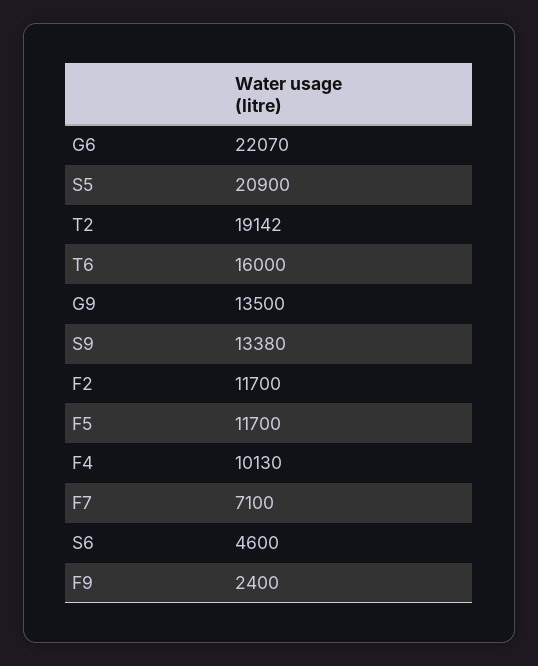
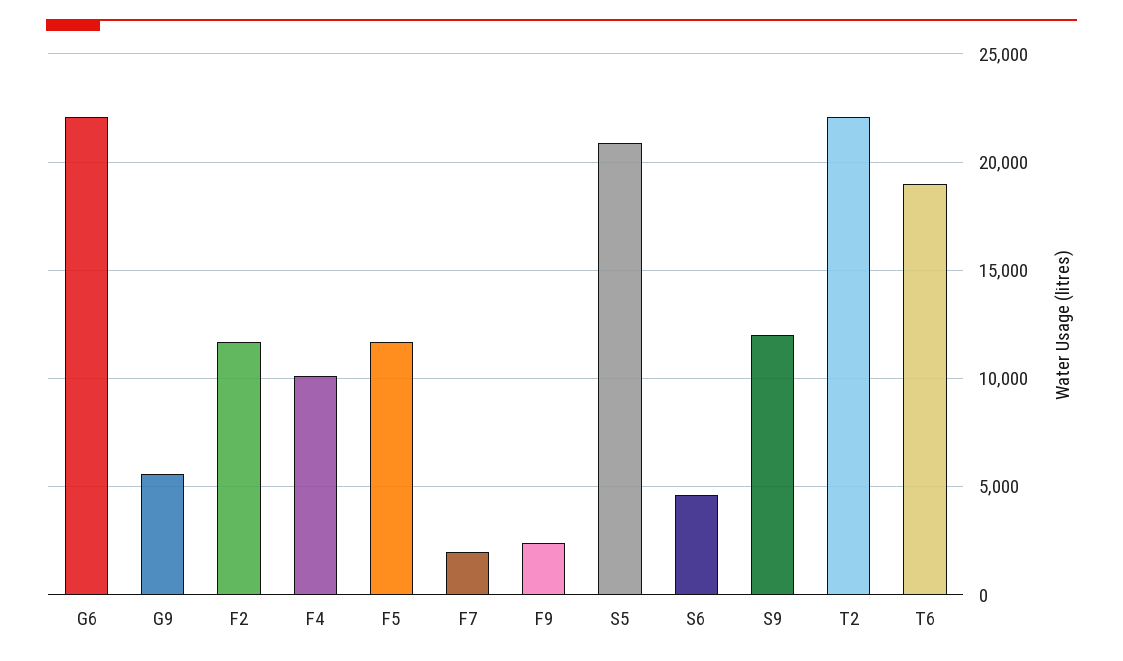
  {
    "G6": 22070,
    "S5": 20900,
-   "T2": 19142,
+   "T2": 22000,
-   "T6": 16000,
+   "T6": 19000,
-   "G9": 13500,
+   "G9": 5500,
-   "S9": 13380,
+   "S9": 12000,
    "F2": 11700,
    "F5": 11700,
    "F4": 10130,
-   "F7": 7100,
+   "F7": 2000,
    "S6": 4600,
    "F9": 2400
  }

